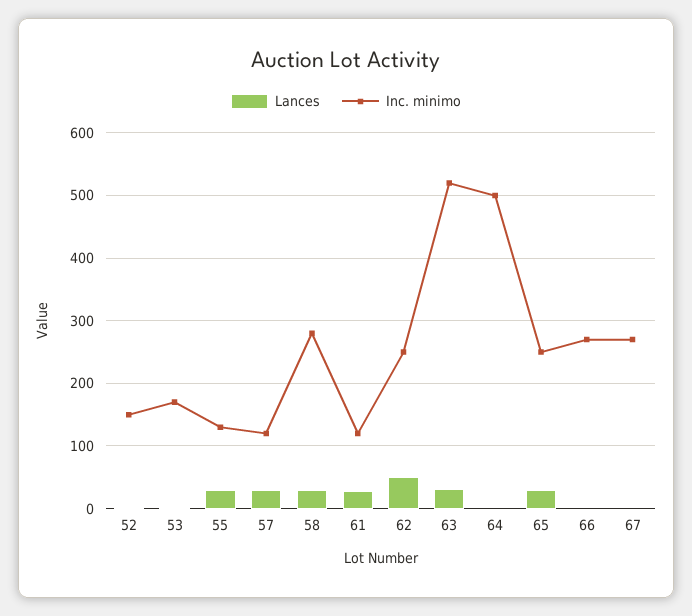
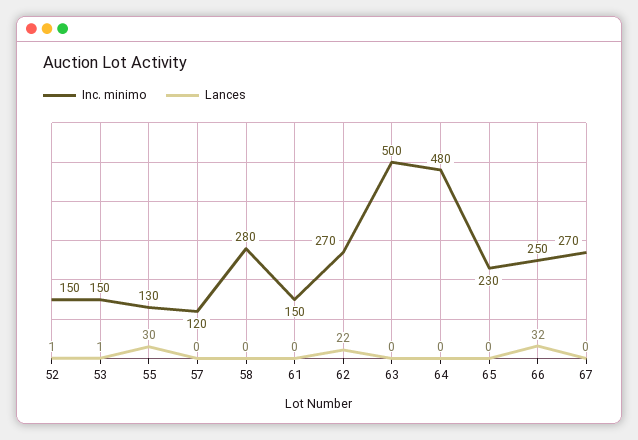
  {
    "Lances": {
      "52": 1,
      "53": 1,
      "55": 30,
-     "57": 30,
+     "57": 0,
-     "58": 30,
+     "58": 0,
-     "61": 30,
+     "61": 0,
-     "62": 50,
+     "62": 22,
-     "63": 30,
+     "63": 0,
      "64": 0,
-     "65": 30,
+     "65": 0,
-     "66": 0,
+     "66": 32,
      "67": 0
    },
    "Inc. minimo": {
      "52": 150,
-     "53": 170,
+     "53": 150,
      "55": 130,
      "57": 120,
      "58": 280,
-     "61": 120,
+     "61": 150,
-     "62": 250,
+     "62": 270,
-     "63": 520,
+     "63": 500,
-     "64": 500,
+     "64": 480,
-     "65": 250,
+     "65": 230,
-     "66": 270,
+     "66": 250,
      "67": 270
    }
  }

